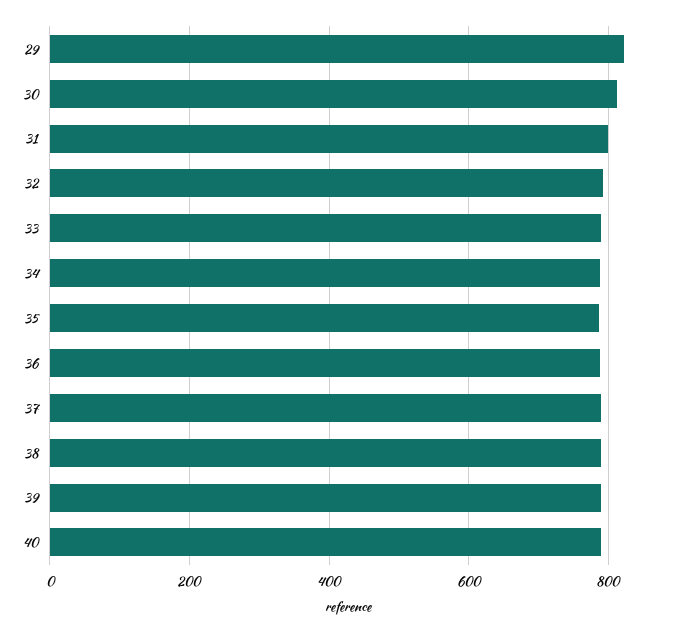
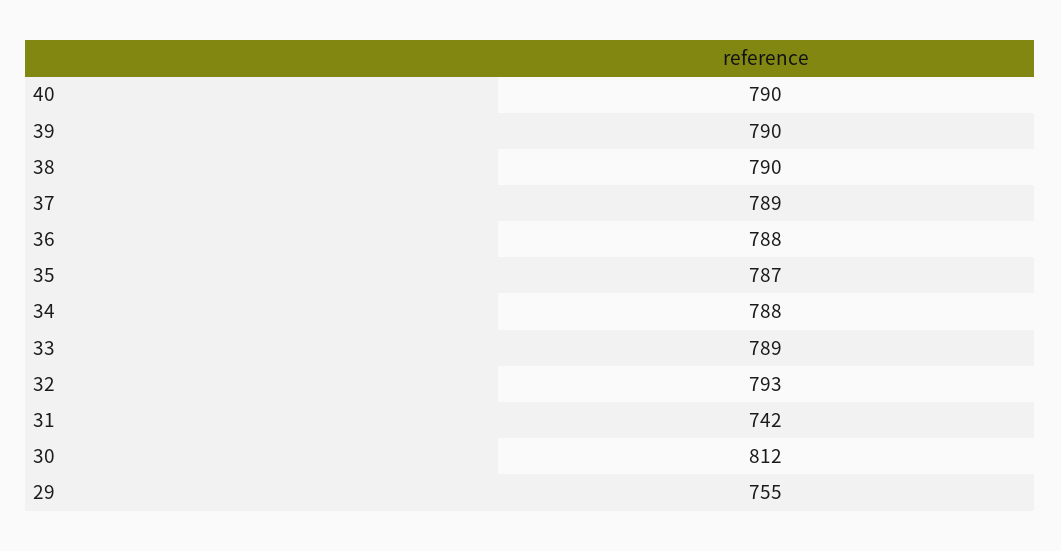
  {
-   "29": 820,
+   "29": 755,
    "30": 812,
-   "31": 800,
+   "31": 742,
    "32": 793,
    "33": 789,
    "34": 788,
    "35": 787,
    "36": 788,
    "37": 789,
    "38": 790,
    "39": 790,
    "40": 790
  }

